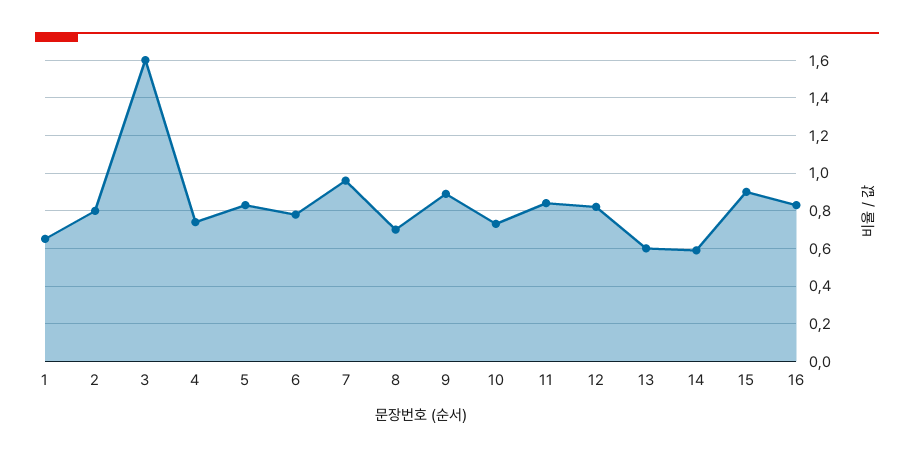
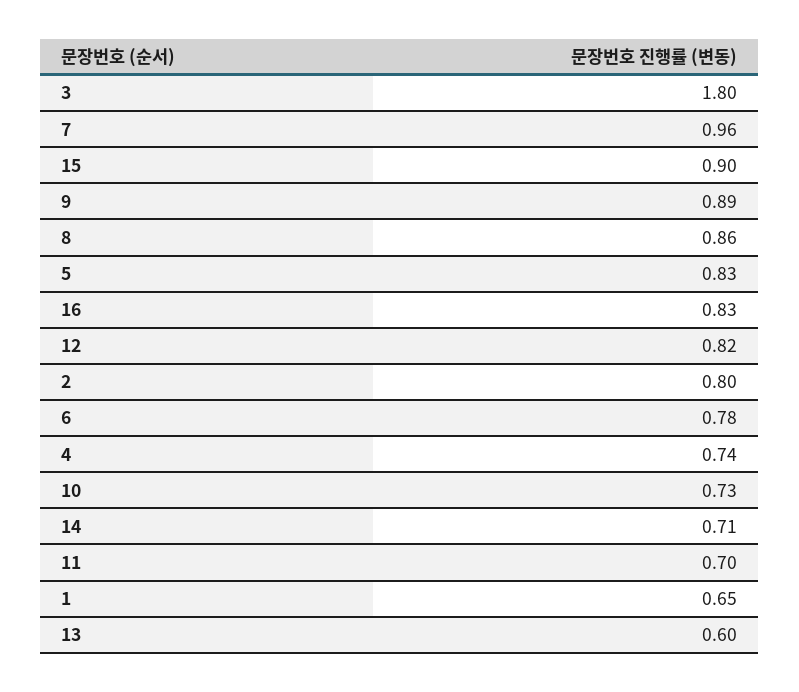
  {
    "1": 0.65,
    "2": 0.8,
-   "3": 1.6,
+   "3": 1.8,
    "4": 0.74,
    "5": 0.83,
    "6": 0.78,
    "7": 0.96,
-   "8": 0.7,
+   "8": 0.86,
    "9": 0.89,
    "10": 0.73,
-   "11": 0.85,
+   "11": 0.7,
    "12": 0.82,
    "13": 0.6,
-   "14": 0.6,
+   "14": 0.71,
    "15": 0.9,
    "16": 0.83
  }

